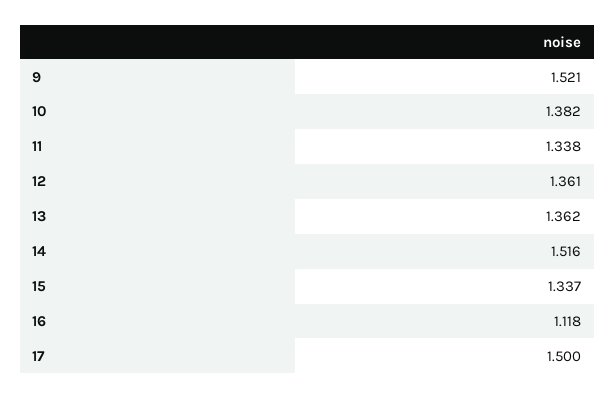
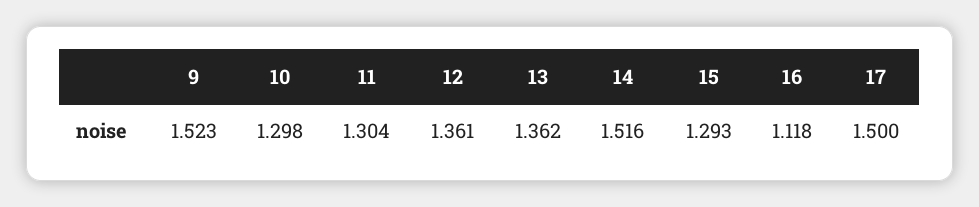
  {
-   "9": 1.521,
+   "9": 1.523,
-   "10": 1.382,
+   "10": 1.298,
-   "11": 1.338,
+   "11": 1.304,
    "12": 1.361,
    "13": 1.362,
    "14": 1.516,
-   "15": 1.337,
+   "15": 1.293,
    "16": 1.118,
    "17": 1.5
  }

